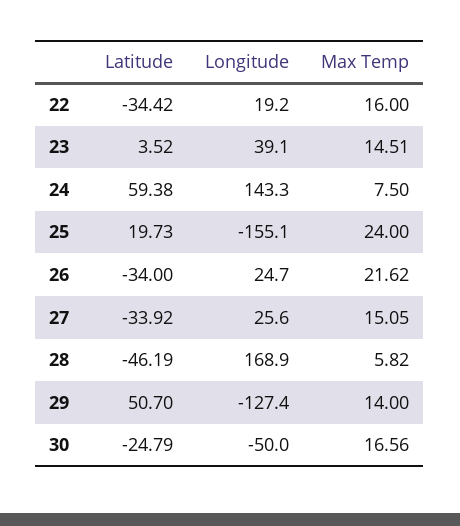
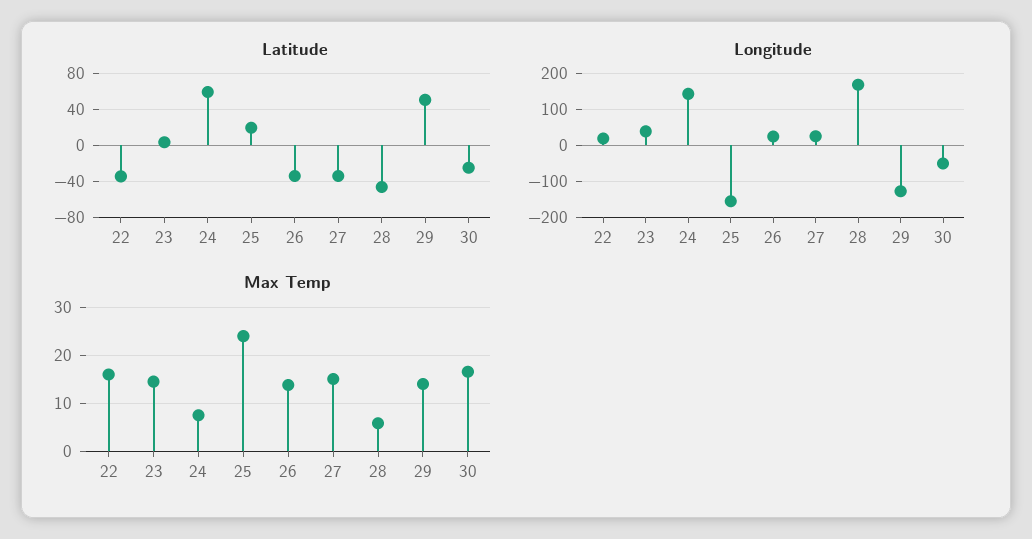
  {
    "Latitude": {
      "22": -34.42,
      "23": 3.52,
      "24": 59.38,
      "25": 19.73,
      "26": -34,
      "27": -33.92,
      "28": -46.19,
      "29": 50.7,
      "30": -24.79
    },
    "Longitude": {
      "22": 19.2,
      "23": 39.1,
      "24": 143.3,
      "25": -155.1,
      "26": 24.7,
      "27": 25.6,
      "28": 168.9,
      "29": -127.4,
      "30": -50
    },
    "Max Temp": {
      "22": 16,
      "23": 14.51,
      "24": 7.5,
      "25": 24,
-     "26": 21.62,
+     "26": 14,
      "27": 15.05,
      "28": 5.82,
      "29": 14,
      "30": 16.56
    }
  }

